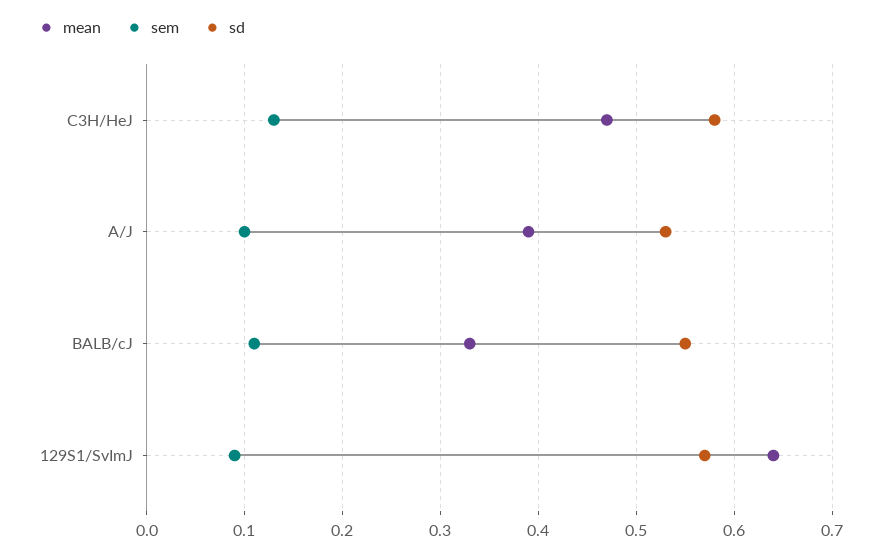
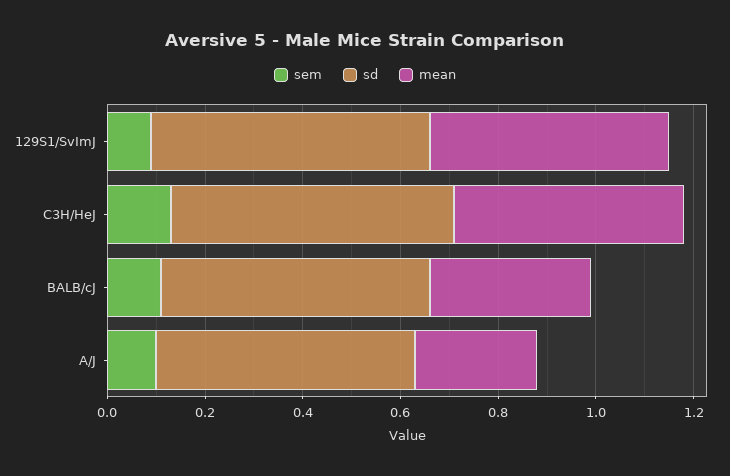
  {
    "mean": {
      "C3H/HeJ": 0.47,
-     "A/J": 0.39,
+     "A/J": 0.25,
      "BALB/cJ": 0.33,
-     "129S1/SvImJ": 0.64
+     "129S1/SvImJ": 0.5
    },
    "sem": {
      "C3H/HeJ": 0.13,
      "A/J": 0.1,
      "BALB/cJ": 0.11,
      "129S1/SvImJ": 0.09
    },
    "sd": {
      "C3H/HeJ": 0.58,
      "A/J": 0.53,
      "BALB/cJ": 0.55,
      "129S1/SvImJ": 0.57
    }
  }

